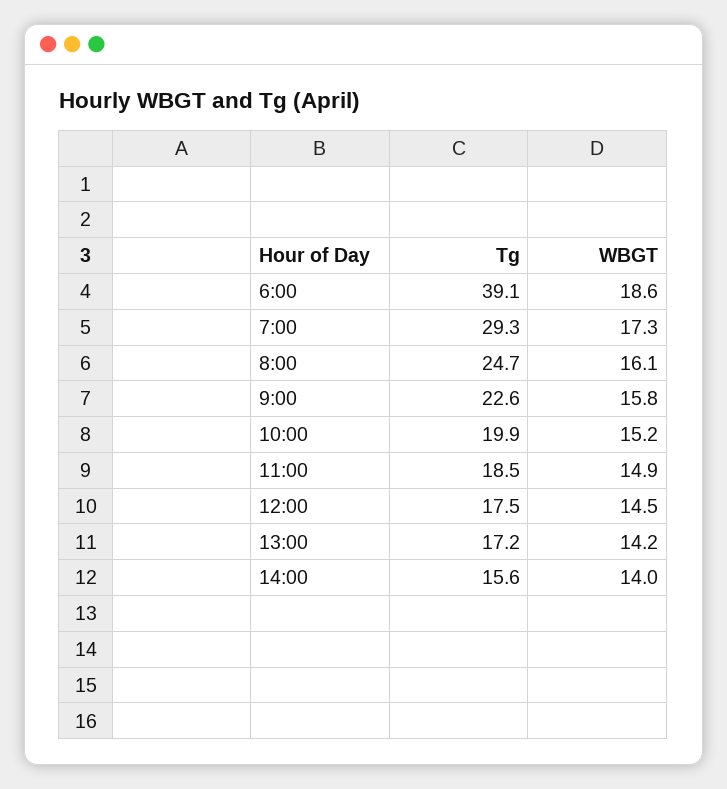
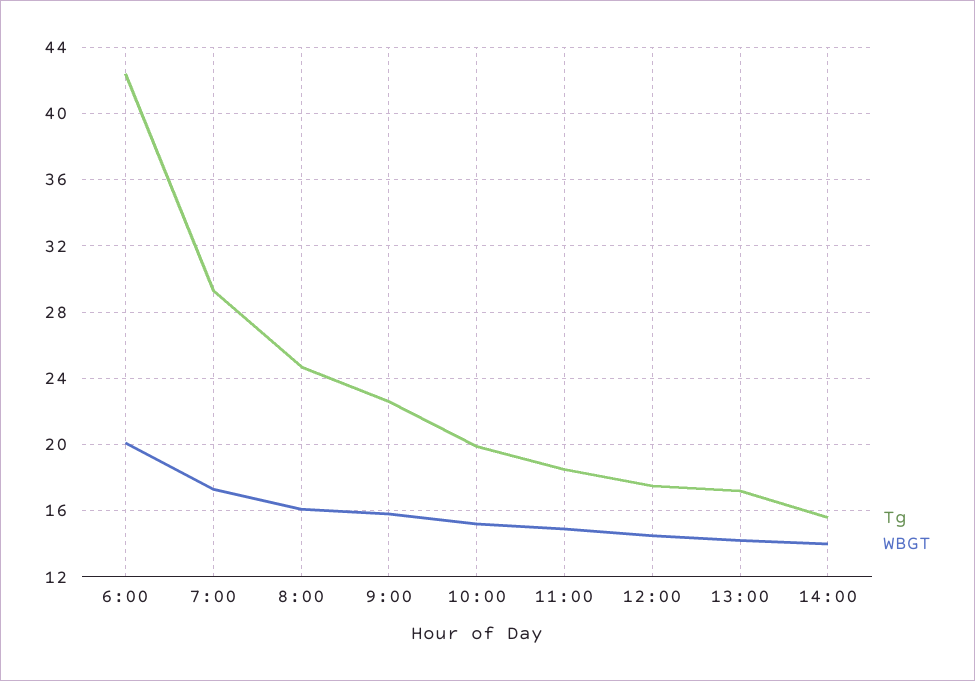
  {
    "Tg": {
-     "6:00": 39.1,
+     "6:00": 42.5,
      "7:00": 29.3,
      "8:00": 24.7,
      "9:00": 22.6,
      "10:00": 19.9,
      "11:00": 18.5,
      "12:00": 17.5,
      "13:00": 17.2,
      "14:00": 15.6
    },
    "WBGT": {
-     "6:00": 18.6,
+     "6:00": 20,
      "7:00": 17.3,
      "8:00": 16.1,
      "9:00": 15.8,
      "10:00": 15.2,
      "11:00": 14.9,
      "12:00": 14.5,
      "13:00": 14.2,
      "14:00": 14
    }
  }

